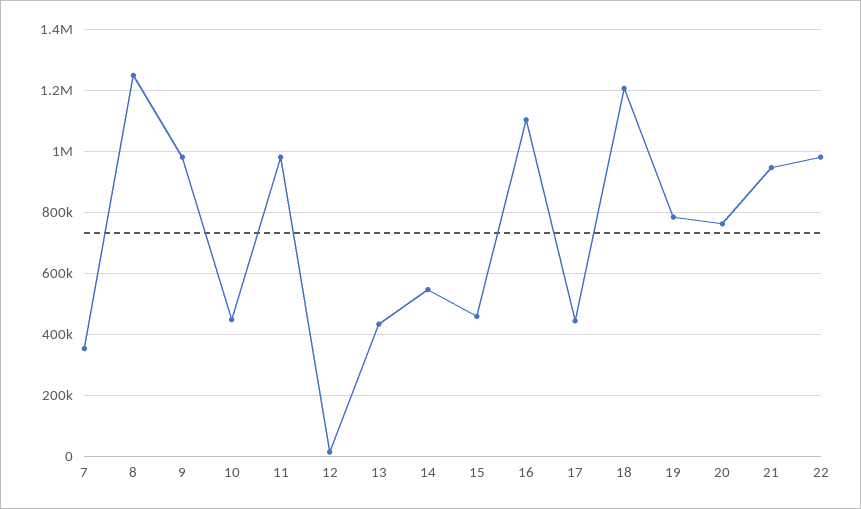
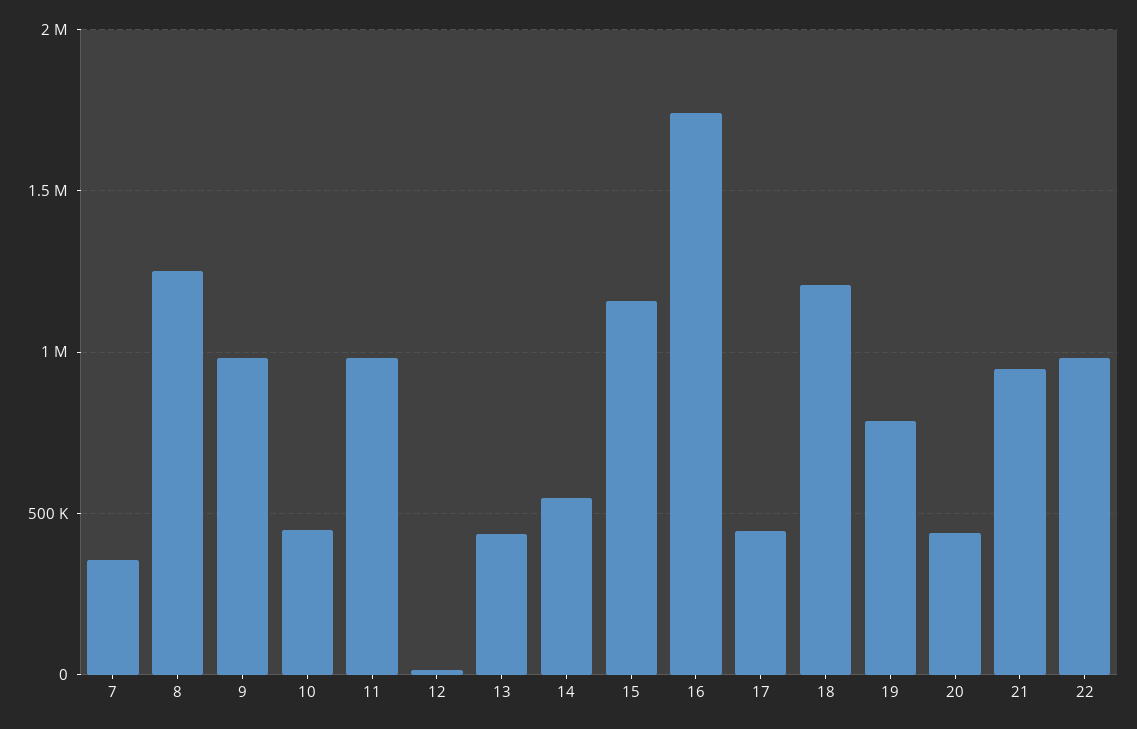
  {
    "7": 360000,
    "8": 1260000,
    "9": 980000,
    "10": 440000,
    "11": 980000,
    "12": 20000,
    "13": 440000,
    "14": 540000,
-   "15": 460000,
+   "15": 1150000,
-   "16": 1100000,
+   "16": 1750000,
    "17": 440000,
    "18": 1200000,
    "19": 780000,
-   "20": 760000,
+   "20": 450000,
    "21": 940000,
    "22": 980000
  }

